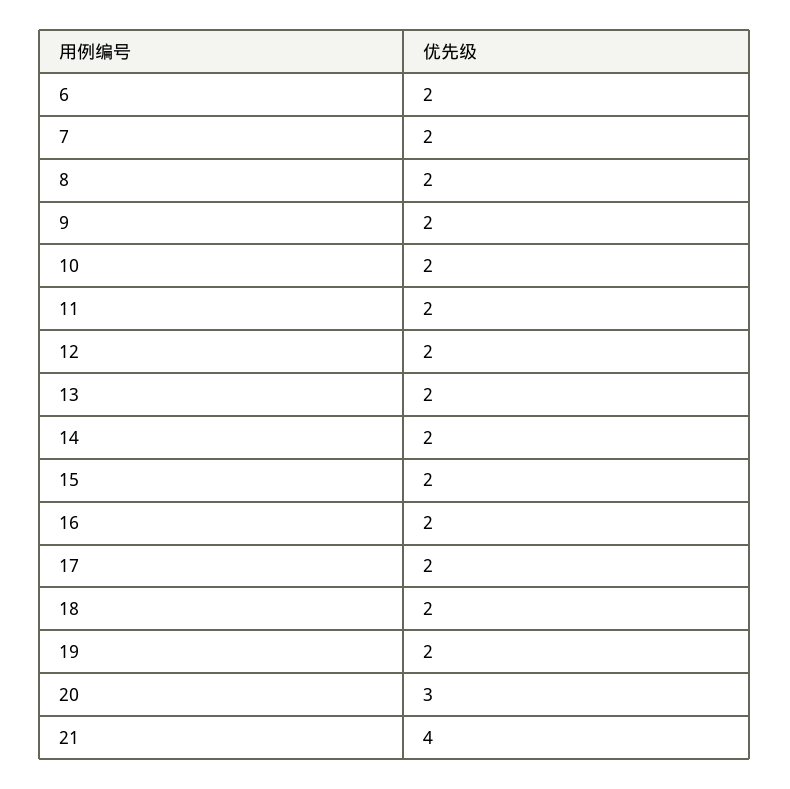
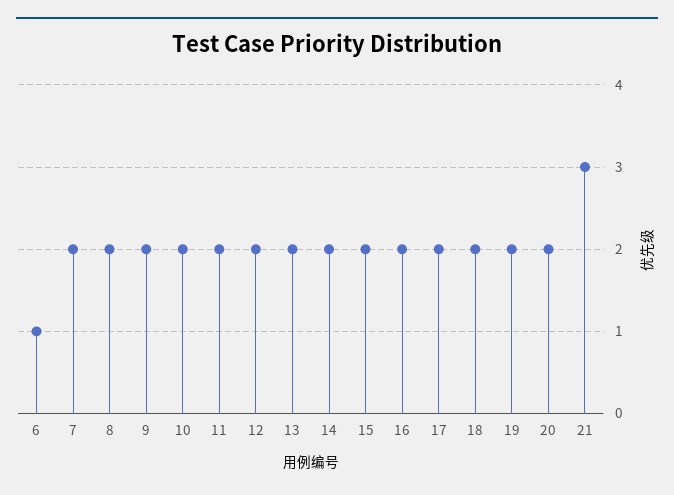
  {
-   "6": 2,
+   "6": 1,
    "7": 2,
    "8": 2,
    "9": 2,
    "10": 2,
    "11": 2,
    "12": 2,
    "13": 2,
    "14": 2,
    "15": 2,
    "16": 2,
    "17": 2,
    "18": 2,
    "19": 2,
-   "20": 3,
+   "20": 2,
-   "21": 4
+   "21": 3
  }

